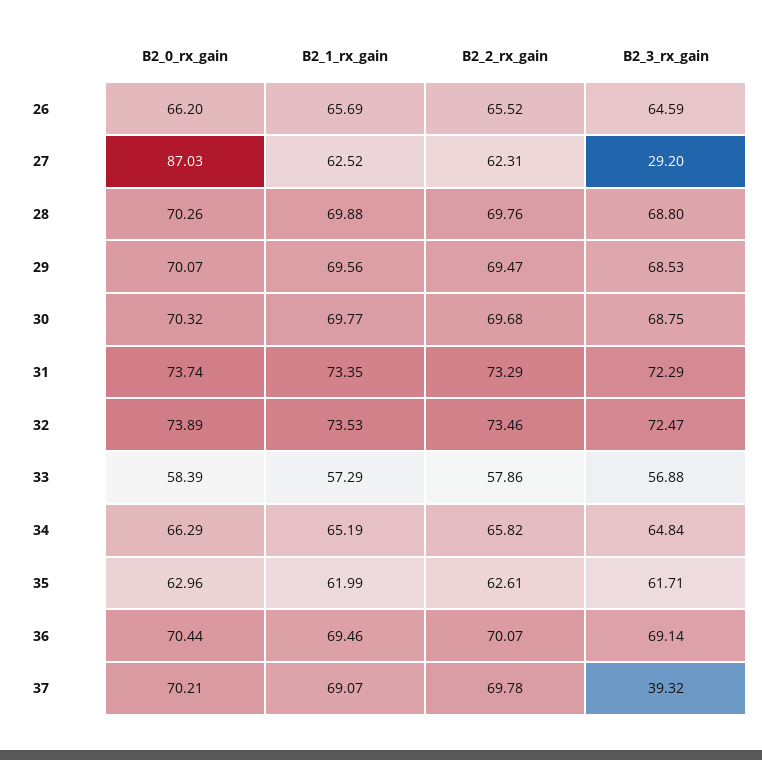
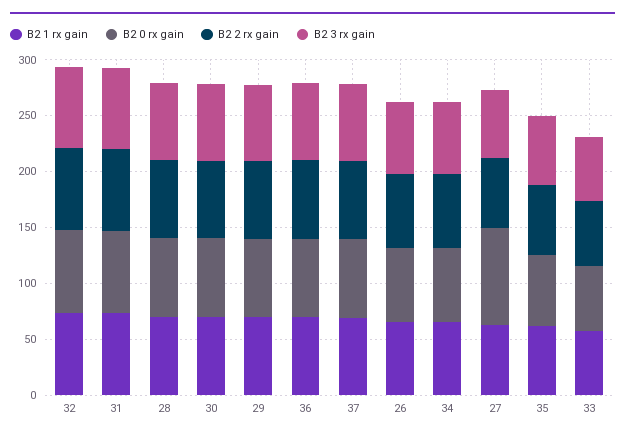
  {
    "B2_0_rx_gain": {
      "26": 66.2,
      "27": 87.03,
      "28": 70.26,
      "29": 70.07,
      "30": 70.32,
      "31": 73.74,
      "32": 73.89,
      "33": 58.39,
      "34": 66.29,
      "35": 62.96,
      "36": 70.44,
      "37": 70.21
    },
    "B2_1_rx_gain": {
      "26": 65.69,
      "27": 62.52,
      "28": 69.88,
      "29": 69.56,
      "30": 69.77,
      "31": 73.35,
      "32": 73.53,
      "33": 57.29,
      "34": 65.19,
      "35": 61.99,
      "36": 69.46,
      "37": 69.07
    },
    "B2_2_rx_gain": {
      "26": 65.52,
      "27": 62.31,
      "28": 69.76,
      "29": 69.47,
      "30": 69.68,
      "31": 73.29,
      "32": 73.46,
      "33": 57.86,
      "34": 65.82,
      "35": 62.61,
      "36": 70.07,
      "37": 69.78
    },
    "B2_3_rx_gain": {
      "26": 64.59,
-     "27": 29.2,
+     "27": 60,
      "28": 68.8,
      "29": 68.53,
      "30": 68.75,
      "31": 72.29,
      "32": 72.47,
      "33": 56.88,
      "34": 64.84,
      "35": 61.71,
      "36": 69.14,
-     "37": 39.32
+     "37": 70
    }
  }

